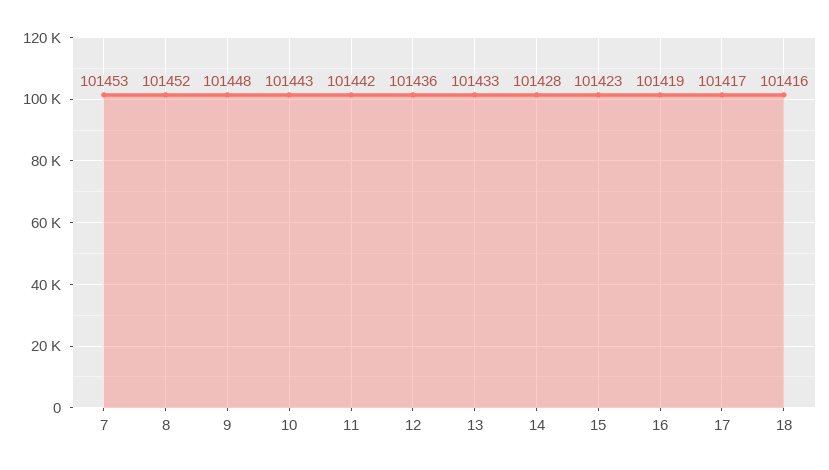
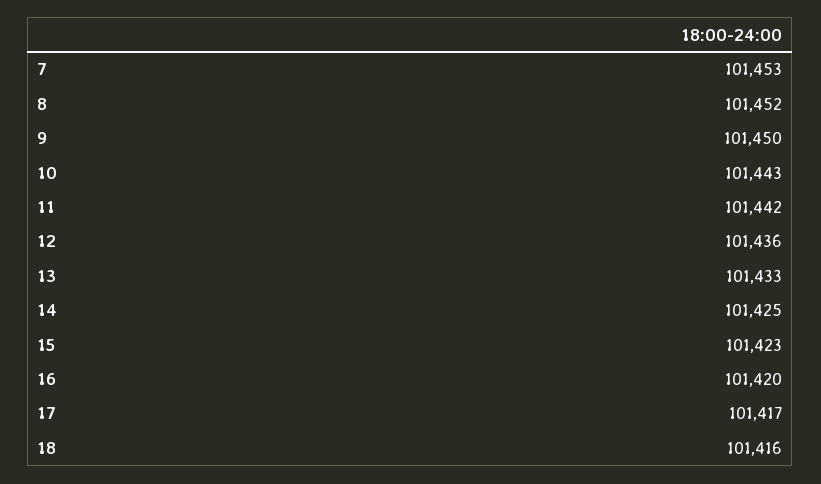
  {
    "7": 101453,
    "8": 101452,
-   "9": 101448,
+   "9": 101450,
    "10": 101443,
    "11": 101442,
    "12": 101436,
    "13": 101433,
-   "14": 101428,
+   "14": 101425,
    "15": 101423,
-   "16": 101419,
+   "16": 101420,
    "17": 101417,
    "18": 101416
  }

